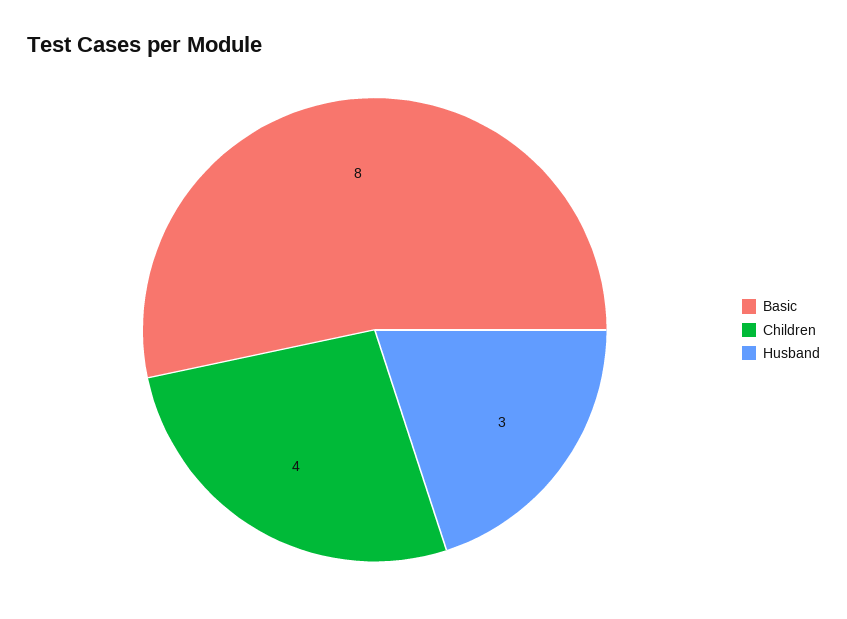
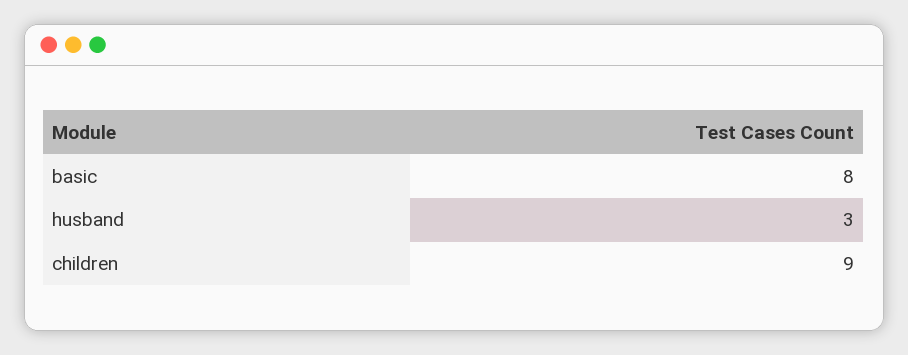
  {
    "Basic": 8,
-   "Children": 4,
+   "Children": 9,
    "Husband": 3
  }

